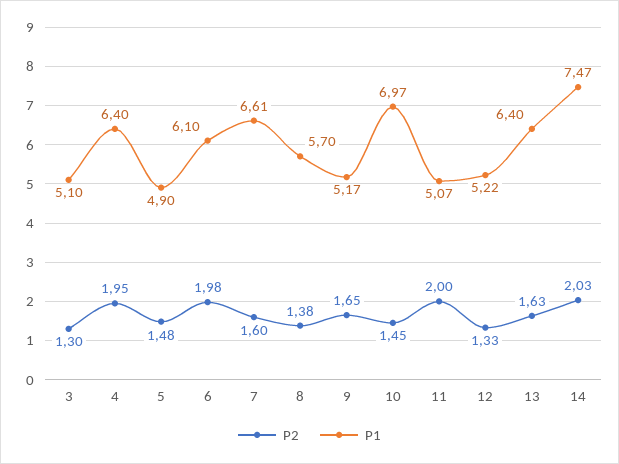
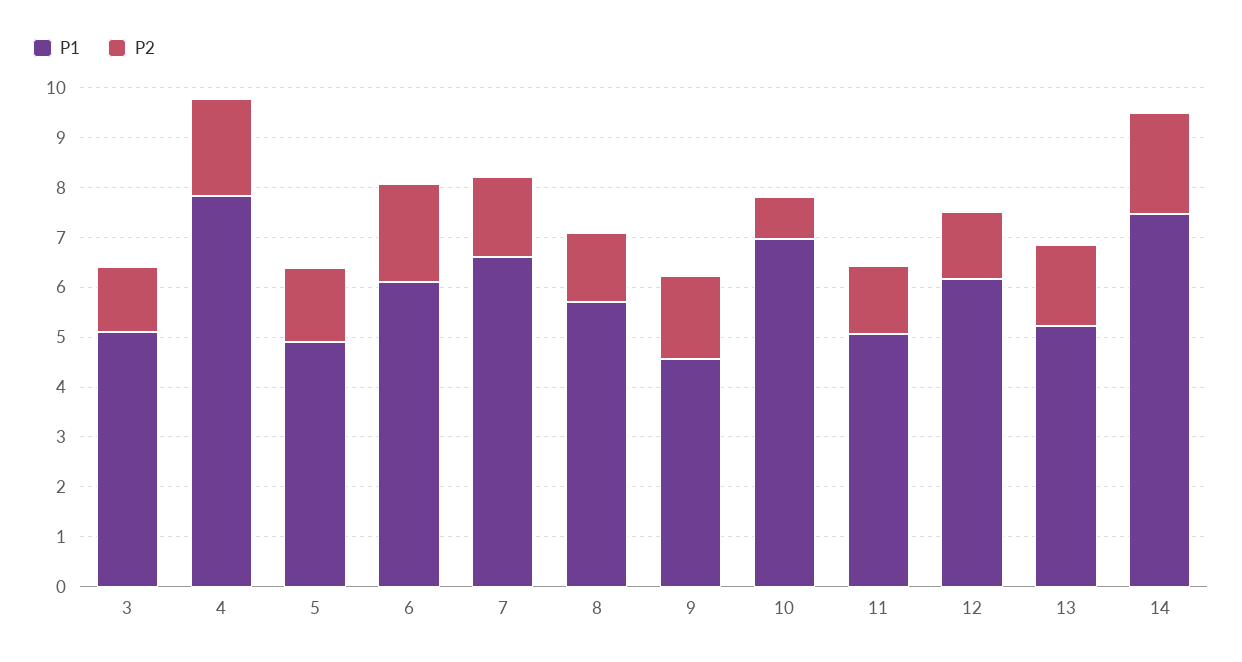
  {
    "P2": {
      "3": 1.3,
      "4": 1.95,
      "5": 1.48,
      "6": 1.98,
      "7": 1.6,
      "8": 1.38,
      "9": 1.65,
-     "10": 1.45,
+     "10": 0.8,
-     "11": 2,
+     "11": 1.4,
      "12": 1.33,
      "13": 1.63,
      "14": 2.03
    },
    "P1": {
      "3": 5.1,
-     "4": 6.4,
+     "4": 7.8,
      "5": 4.9,
      "6": 6.1,
      "7": 6.61,
      "8": 5.7,
-     "9": 5.17,
+     "9": 4.6,
      "10": 6.97,
      "11": 5.07,
-     "12": 5.22,
+     "12": 6.2,
-     "13": 6.4,
+     "13": 5.2,
      "14": 7.47
    }
  }

